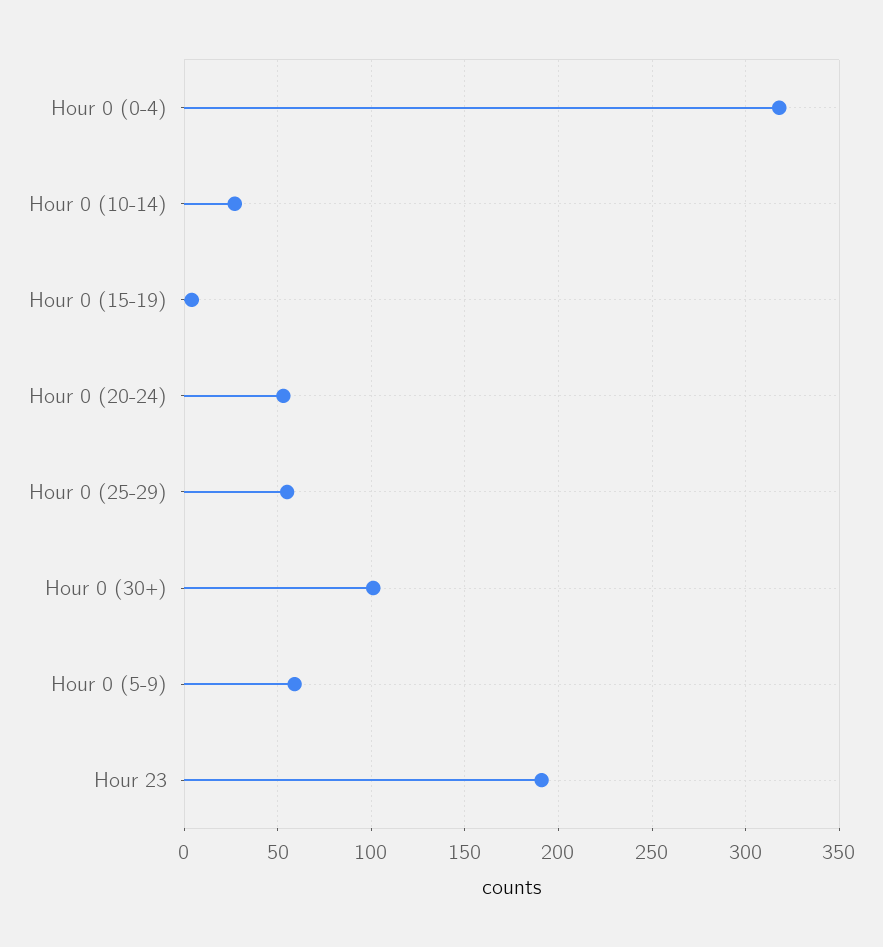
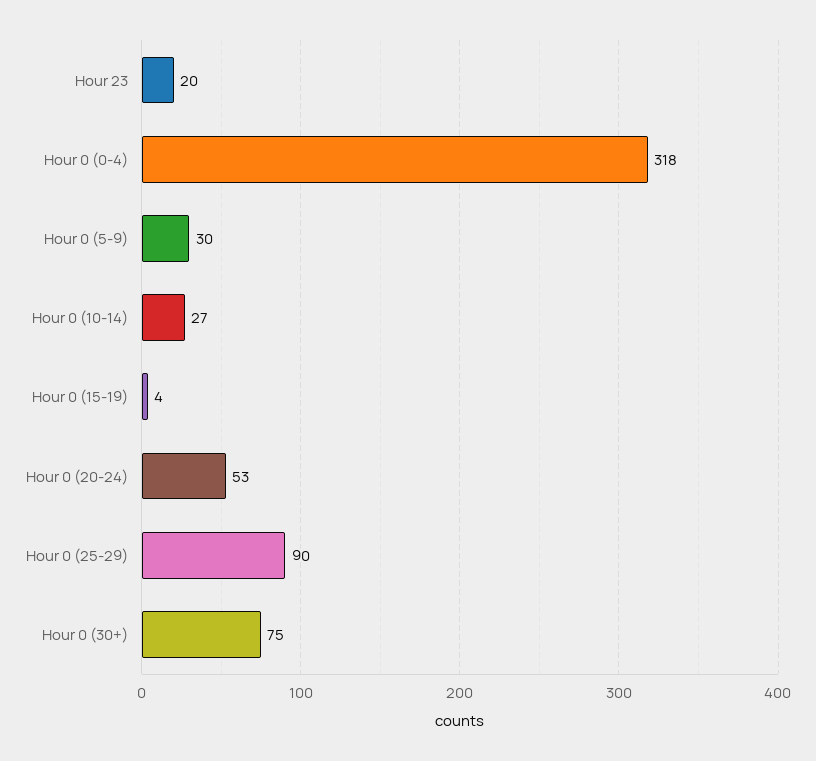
  {
    "Hour 0 (0-4)": 318,
    "Hour 0 (10-14)": 27,
    "Hour 0 (15-19)": 4,
    "Hour 0 (20-24)": 53,
-   "Hour 0 (25-29)": 55,
+   "Hour 0 (25-29)": 90,
-   "Hour 0 (30+)": 100,
+   "Hour 0 (30+)": 75,
-   "Hour 0 (5-9)": 60,
+   "Hour 0 (5-9)": 30,
-   "Hour 23": 190
+   "Hour 23": 20
  }

